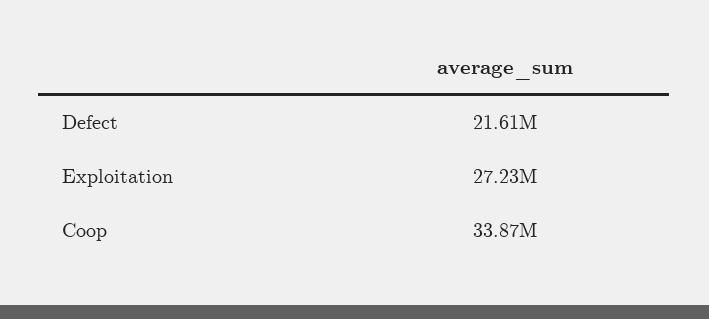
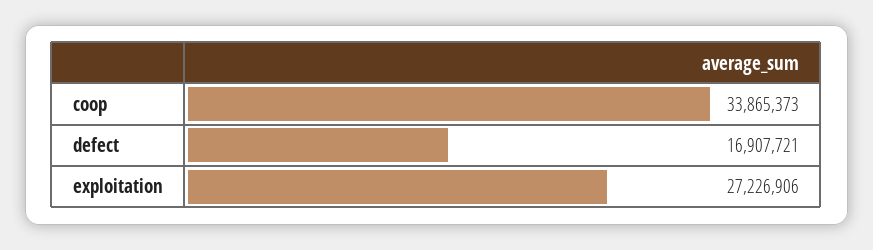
  {
-   "Defect": 21610000,
+   "Defect": 16907721,
    "Exploitation": 27226906,
    "Coop": 33865373
  }

